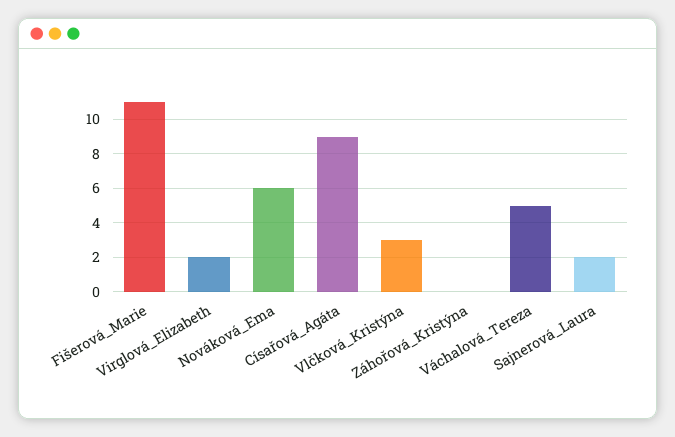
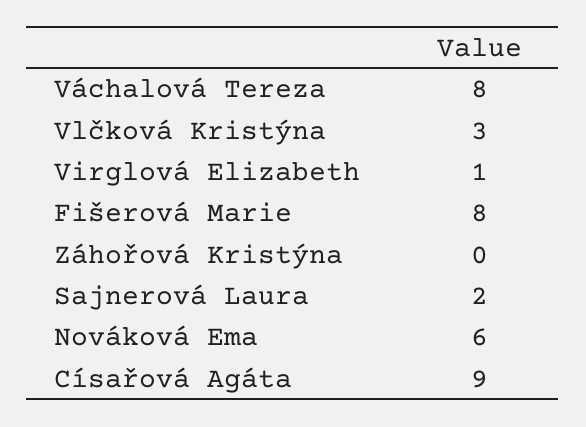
  {
-   "Fišerová_Marie": 11,
+   "Fišerová_Marie": 8,
-   "Virglová_Elizabeth": 2,
+   "Virglová_Elizabeth": 1,
    "Nováková_Ema": 6,
    "Císařová_Agáta": 9,
    "Vlčková_Kristýna": 3,
    "Záhořová_Kristýna": 0,
-   "Váchalová_Tereza": 5,
+   "Váchalová_Tereza": 8,
    "Sajnerová_Laura": 2
  }

